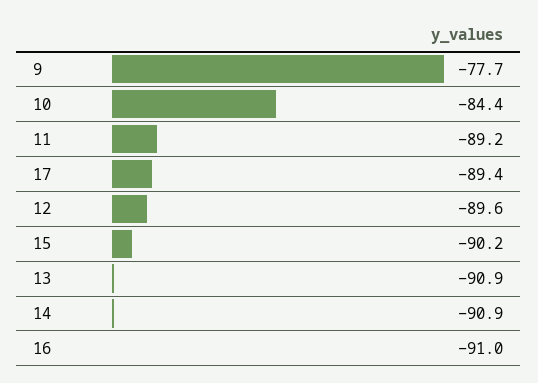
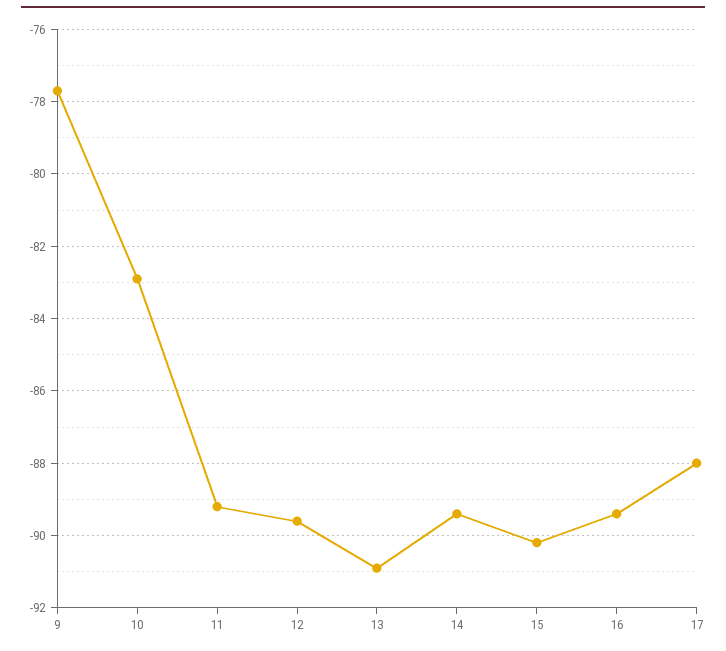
  {
    "9": -77.7,
-   "10": -84.4,
+   "10": -83,
    "11": -89.2,
-   "17": -89.4,
+   "17": -88,
    "12": -89.6,
    "15": -90.2,
    "13": -90.9,
-   "14": -90.9,
+   "14": -89.5,
-   "16": -91
+   "16": -89.5
  }

